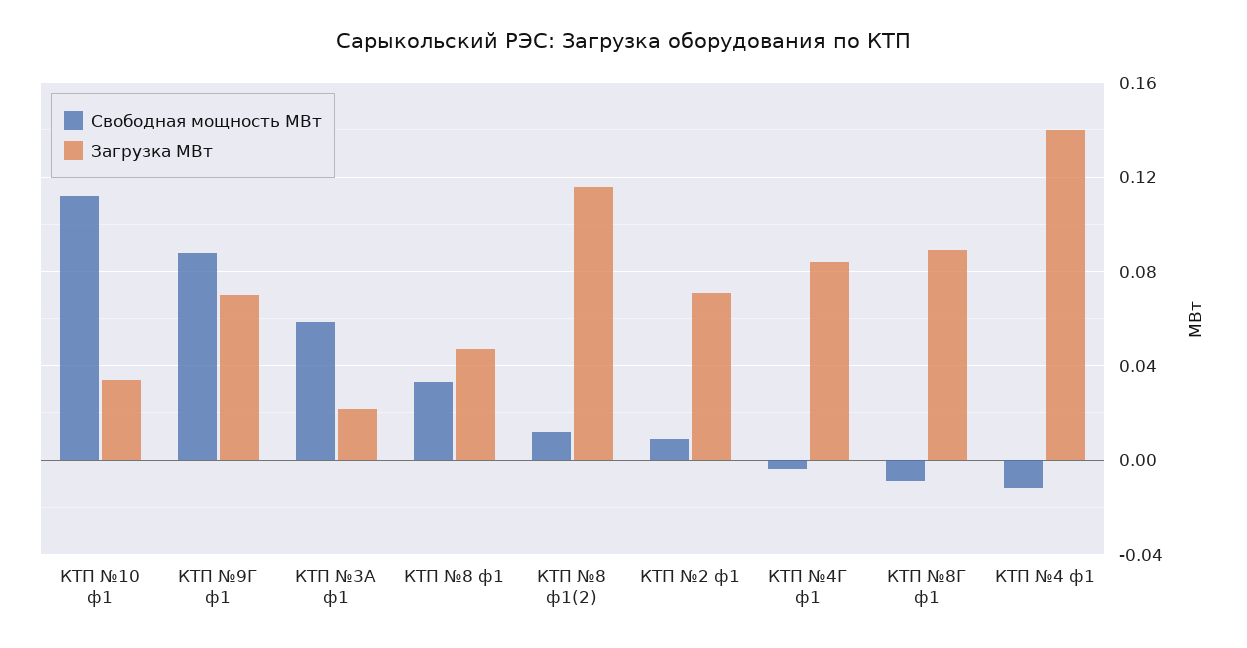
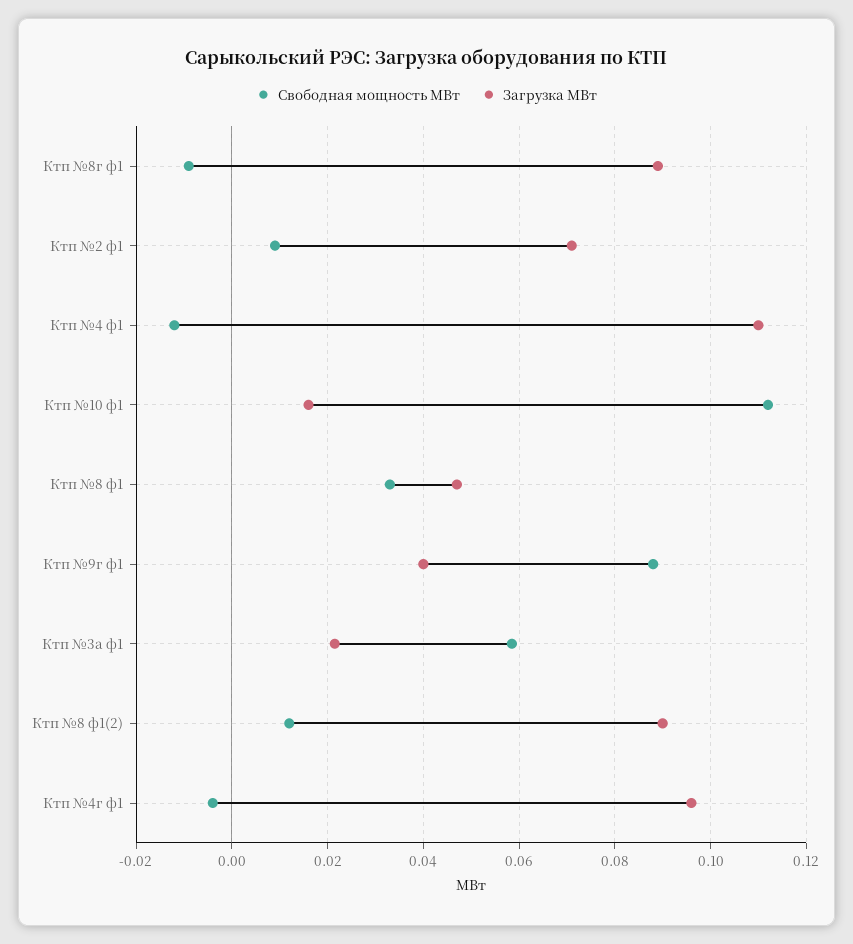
  {
    "Свободная мощность МВт": {
      "КТП №10 ф1": 0.112,
      "КТП №9Г ф1": 0.088,
      "КТП №3А ф1": 0.058,
      "КТП №8 ф1": 0.034,
      "КТП №8 ф1(2)": 0.012,
      "КТП №2 ф1": 0.01,
      "КТП №4Г ф1": -0.004,
      "КТП №8Г ф1": -0.01,
      "КТП №4 ф1": -0.012
    },
    "Загрузка МВт": {
-     "КТП №10 ф1": 0.035,
+     "КТП №10 ф1": 0.016,
-     "КТП №9Г ф1": 0.07,
+     "КТП №9Г ф1": 0.04,
      "КТП №3А ф1": 0.022,
      "КТП №8 ф1": 0.048,
-     "КТП №8 ф1(2)": 0.115,
+     "КТП №8 ф1(2)": 0.09,
      "КТП №2 ф1": 0.072,
-     "КТП №4Г ф1": 0.085,
+     "КТП №4Г ф1": 0.096,
      "КТП №8Г ф1": 0.09,
-     "КТП №4 ф1": 0.14
+     "КТП №4 ф1": 0.11
    }
  }

